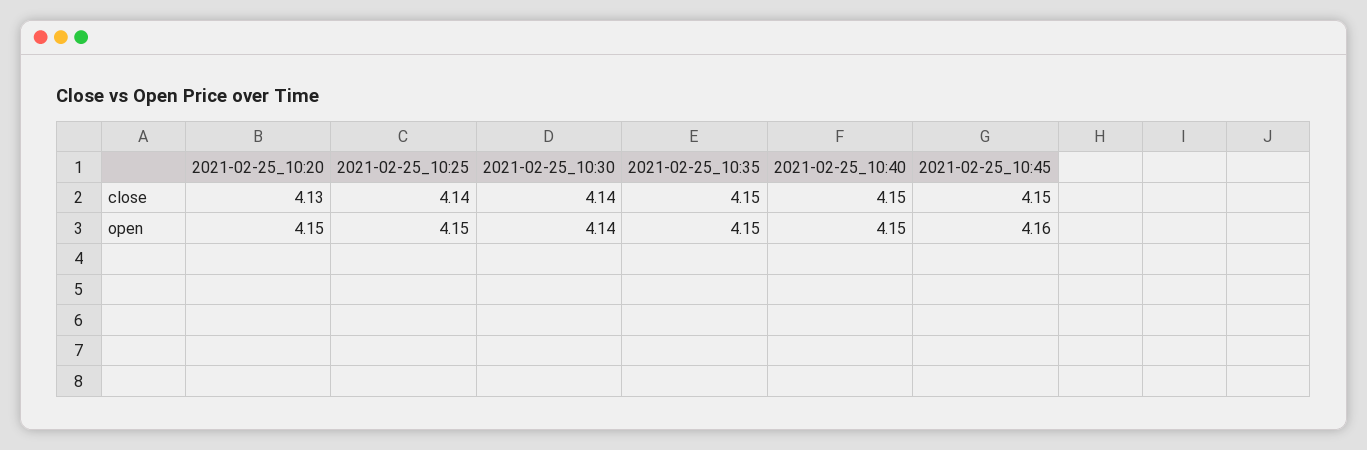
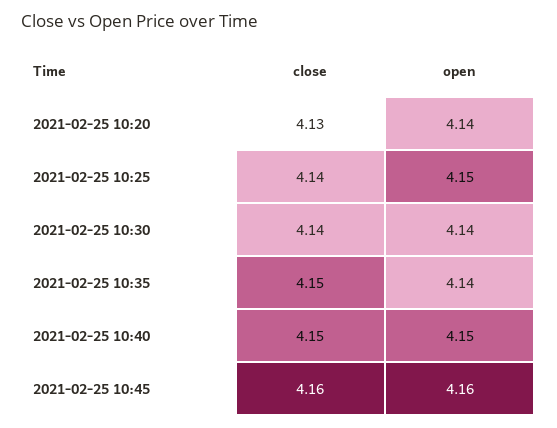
  {
    "2021-02-25_10:20": {
      "close": 4.13,
-     "open": 4.15
+     "open": 4.14
    },
    "2021-02-25_10:25": {
      "close": 4.14,
      "open": 4.15
    },
    "2021-02-25_10:30": {
      "close": 4.14,
      "open": 4.14
    },
    "2021-02-25_10:35": {
      "close": 4.15,
-     "open": 4.15
+     "open": 4.14
    },
    "2021-02-25_10:40": {
      "close": 4.15,
      "open": 4.15
    },
    "2021-02-25_10:45": {
-     "close": 4.15,
+     "close": 4.16,
      "open": 4.16
    }
  }

